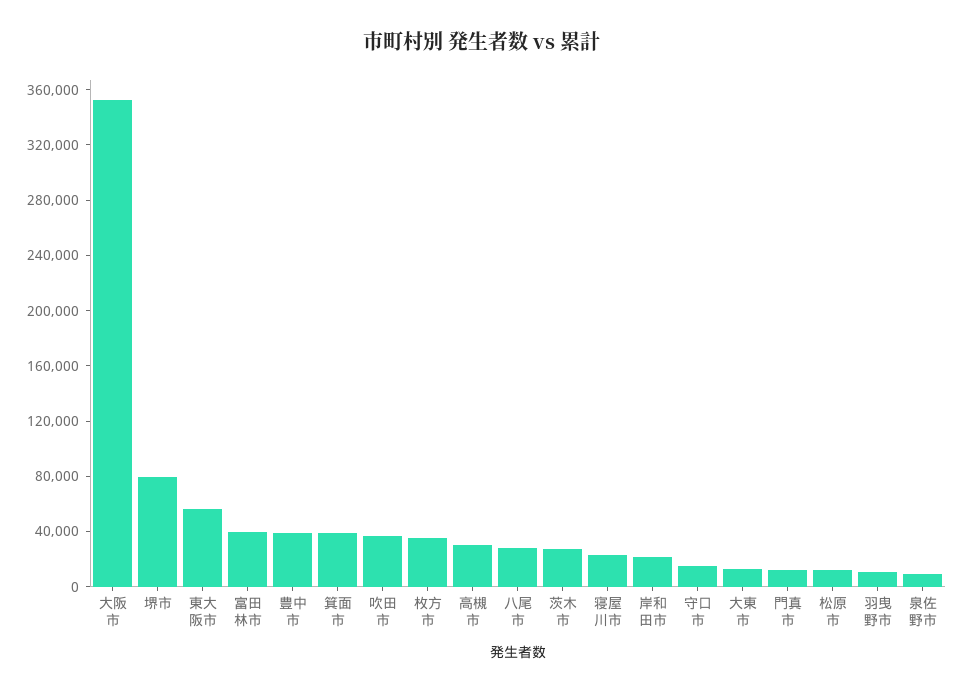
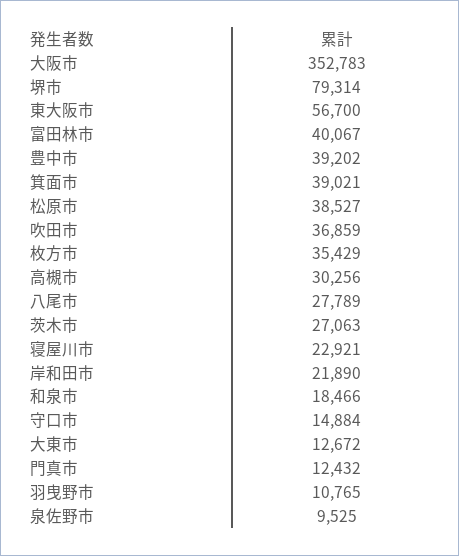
  {
    "大阪市": 352783,
    "堺市": 79314,
    "東大阪市": 56700,
    "富田林市": 40067,
    "豊中市": 39202,
    "箕面市": 39021,
    "吹田市": 36859,
    "枚方市": 35429,
    "高槻市": 30256,
    "八尾市": 27789,
    "茨木市": 27063,
    "寝屋川市": 22921,
    "岸和田市": 21890,
    "守口市": 14884,
    "大東市": 12672,
    "門真市": 12432,
-   "松原市": 10000,
+   "松原市": 38527,
    "羽曳野市": 10765,
-   "泉佐野市": 9525
+   "泉佐野市": 9525,
+   "和泉市": 18466
  }

